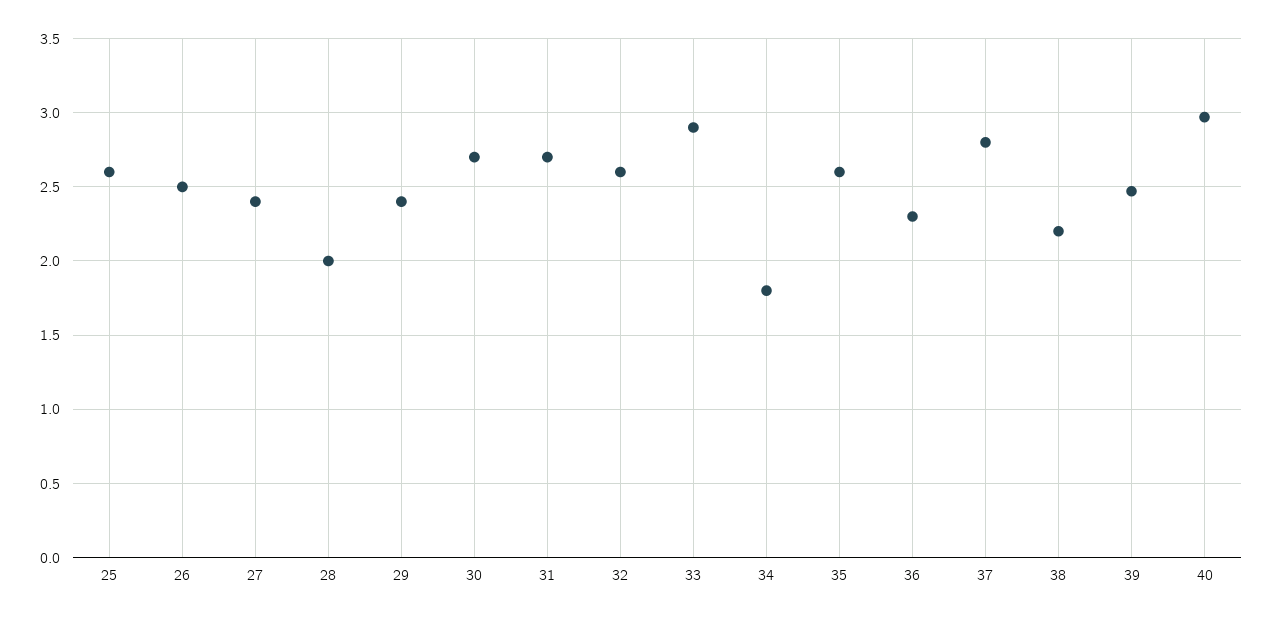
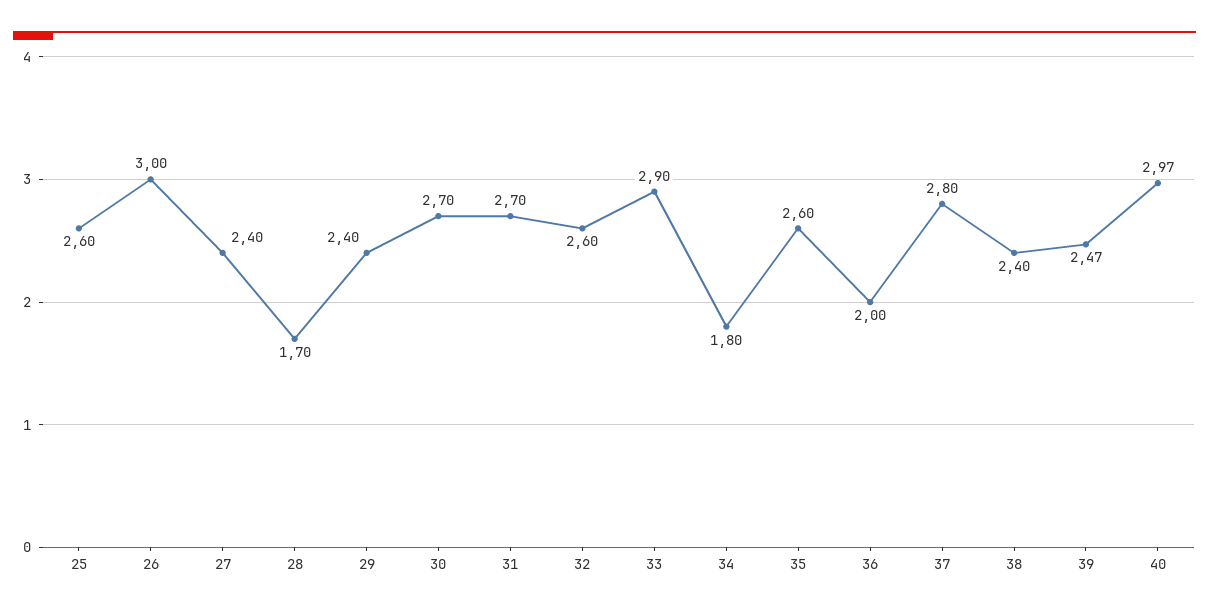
  {
    "25": 2.6,
-   "26": 2.5,
+   "26": 3,
    "27": 2.4,
-   "28": 2,
+   "28": 1.7,
    "29": 2.4,
    "30": 2.7,
    "31": 2.7,
    "32": 2.6,
    "33": 2.9,
    "34": 1.8,
    "35": 2.6,
-   "36": 2.3,
+   "36": 2,
    "37": 2.8,
-   "38": 2.2,
+   "38": 2.4,
    "39": 2.47,
    "40": 2.97
  }

